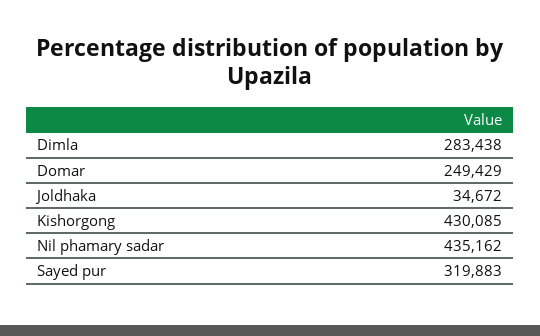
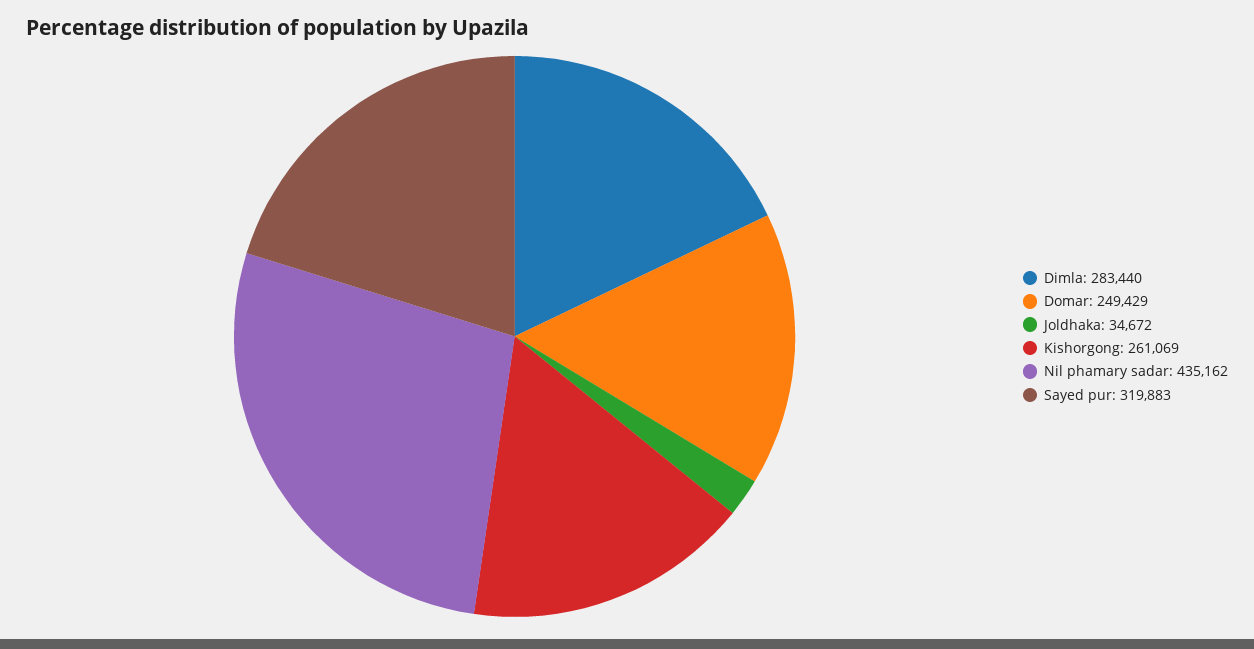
  {
-   "Dimla": 283438,
+   "Dimla": 283440,
    "Domar": 249429,
    "Joldhaka": 34672,
-   "Kishorgong": 430085,
+   "Kishorgong": 261069,
    "Nil phamary sadar": 435162,
    "Sayed pur": 319883
  }

